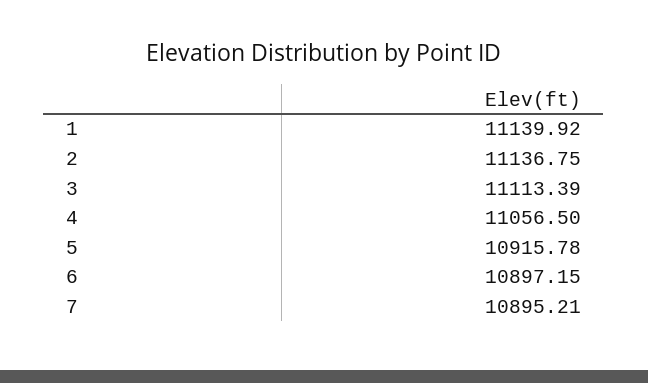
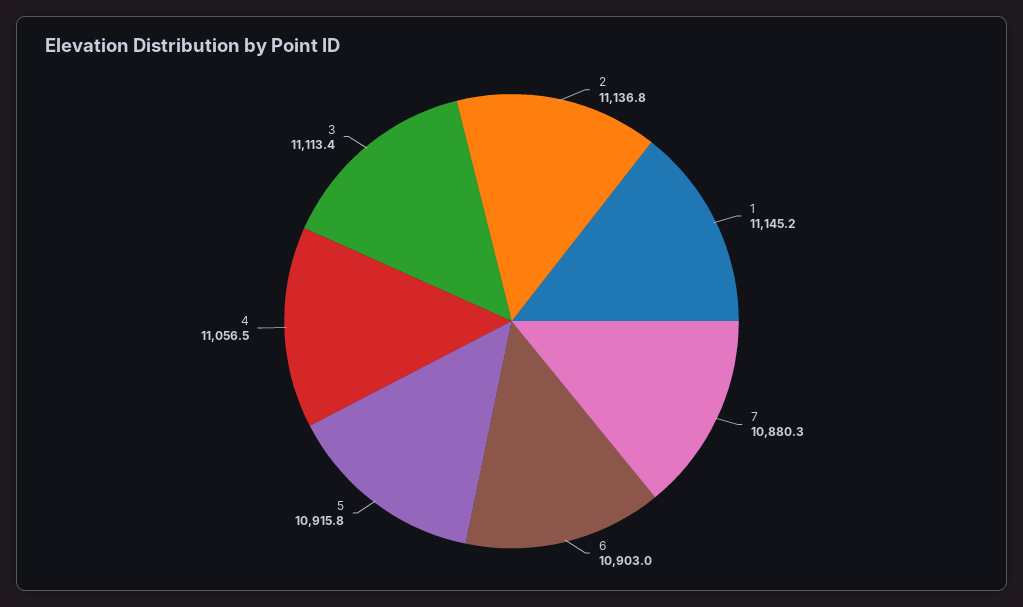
  {
-   "1": 11139.92,
+   "1": 11145.2,
    "2": 11136.75,
    "3": 11113.39,
    "4": 11056.5,
    "5": 10915.78,
-   "6": 10897.15,
+   "6": 10903,
-   "7": 10895.21
+   "7": 10880.3
  }

